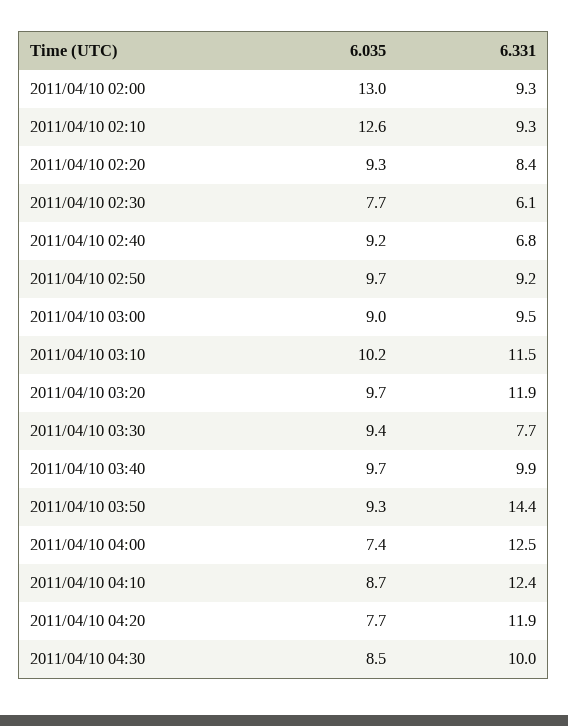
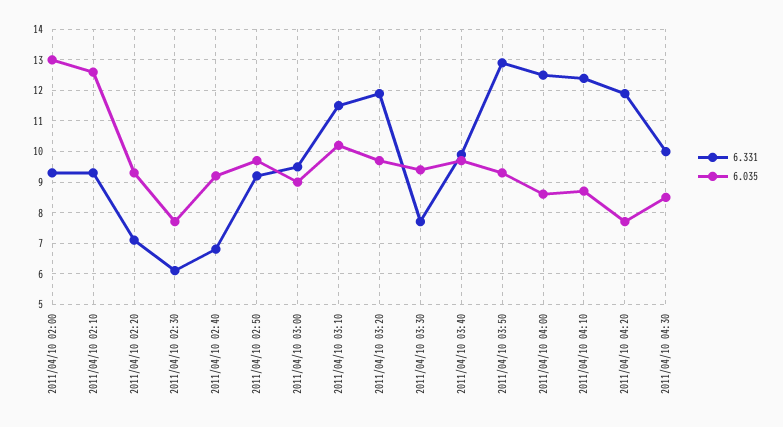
  {
    "6.035": {
      "2011/04/10 02:00": 13,
      "2011/04/10 02:10": 12.6,
      "2011/04/10 02:20": 9.3,
      "2011/04/10 02:30": 7.7,
      "2011/04/10 02:40": 9.2,
      "2011/04/10 02:50": 9.7,
      "2011/04/10 03:00": 9,
      "2011/04/10 03:10": 10.2,
      "2011/04/10 03:20": 9.7,
      "2011/04/10 03:30": 9.4,
      "2011/04/10 03:40": 9.7,
      "2011/04/10 03:50": 9.3,
-     "2011/04/10 04:00": 7.4,
+     "2011/04/10 04:00": 8.5,
      "2011/04/10 04:10": 8.7,
      "2011/04/10 04:20": 7.7,
      "2011/04/10 04:30": 8.5
    },
    "6.331": {
      "2011/04/10 02:00": 9.3,
      "2011/04/10 02:10": 9.3,
-     "2011/04/10 02:20": 8.4,
+     "2011/04/10 02:20": 7,
      "2011/04/10 02:30": 6.1,
      "2011/04/10 02:40": 6.8,
      "2011/04/10 02:50": 9.2,
      "2011/04/10 03:00": 9.5,
      "2011/04/10 03:10": 11.5,
      "2011/04/10 03:20": 11.9,
      "2011/04/10 03:30": 7.7,
      "2011/04/10 03:40": 9.9,
-     "2011/04/10 03:50": 14.4,
+     "2011/04/10 03:50": 13,
      "2011/04/10 04:00": 12.5,
      "2011/04/10 04:10": 12.4,
      "2011/04/10 04:20": 11.9,
      "2011/04/10 04:30": 10
    }
  }

